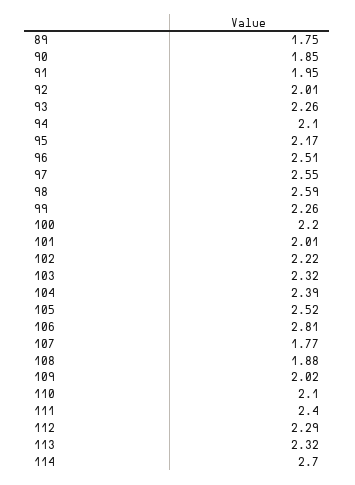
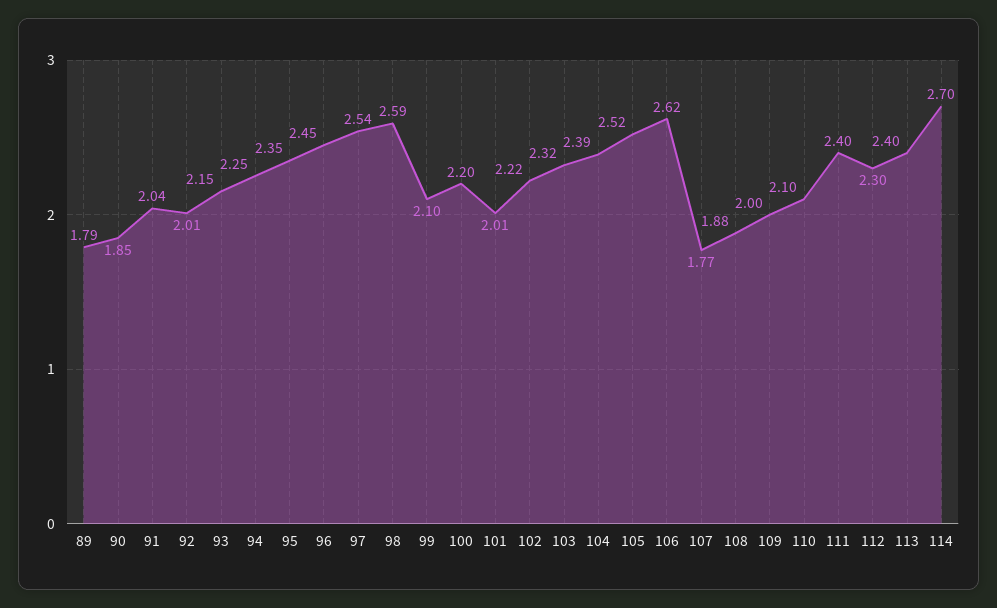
  {
-   "89": 1.75,
+   "89": 1.79,
    "90": 1.85,
-   "91": 1.95,
+   "91": 2.04,
    "92": 2.01,
-   "93": 2.26,
+   "93": 2.15,
-   "94": 2.1,
+   "94": 2.25,
-   "95": 2.17,
+   "95": 2.35,
-   "96": 2.51,
+   "96": 2.45,
-   "97": 2.55,
+   "97": 2.54,
    "98": 2.59,
-   "99": 2.26,
+   "99": 2.1,
    "100": 2.2,
    "101": 2.01,
    "102": 2.22,
    "103": 2.32,
    "104": 2.39,
    "105": 2.52,
-   "106": 2.81,
+   "106": 2.62,
    "107": 1.77,
    "108": 1.88,
-   "109": 2.02,
+   "109": 2,
    "110": 2.1,
    "111": 2.4,
-   "112": 2.29,
+   "112": 2.3,
-   "113": 2.32,
+   "113": 2.4,
    "114": 2.7
  }

